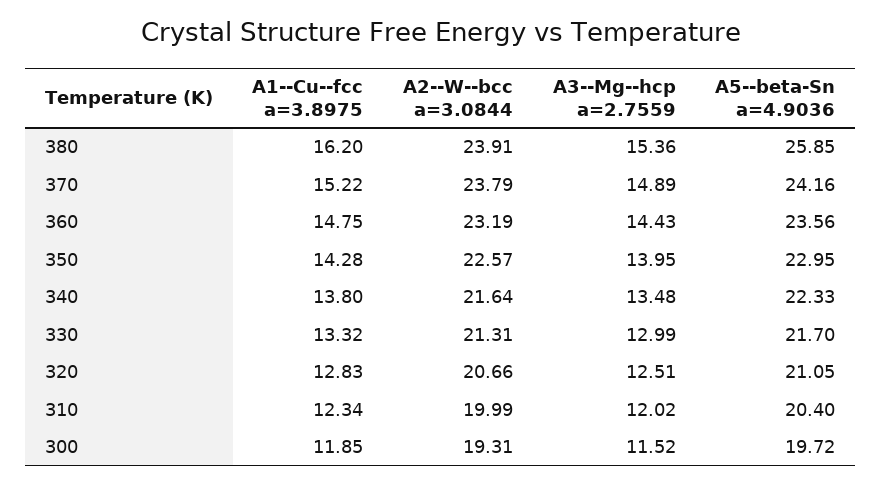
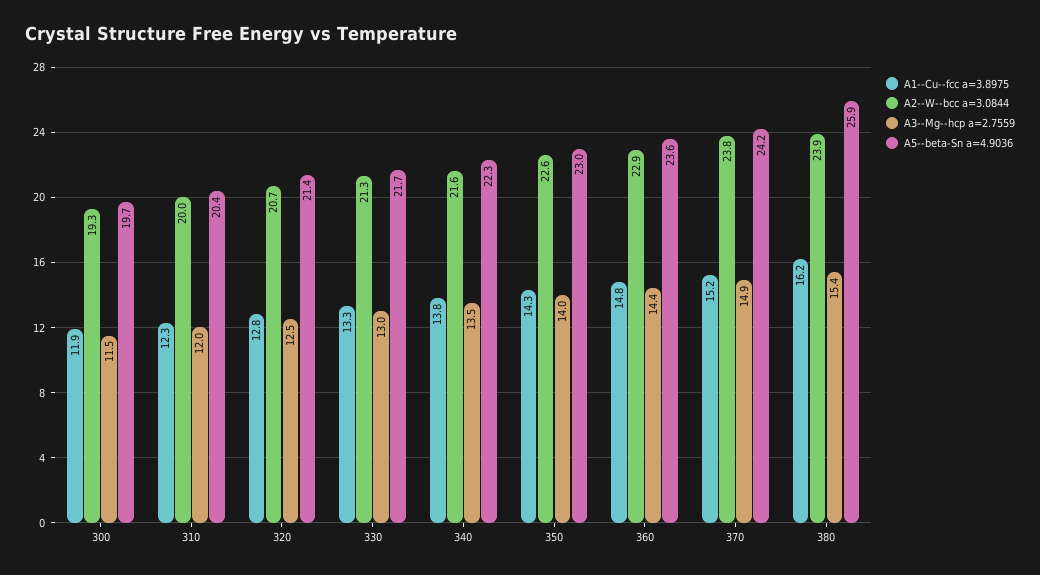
  {
    "A1--Cu--fcc a=3.8975": {
      "380": 16.2,
      "370": 15.22,
      "360": 14.75,
      "350": 14.28,
      "340": 13.8,
      "330": 13.32,
      "320": 12.83,
      "310": 12.34,
      "300": 11.85
    },
    "A2--W--bcc a=3.0844": {
      "380": 23.91,
      "370": 23.79,
-     "360": 23.19,
+     "360": 22.9,
      "350": 22.57,
      "340": 21.64,
      "330": 21.31,
      "320": 20.66,
      "310": 19.99,
      "300": 19.31
    },
    "A3--Mg--hcp a=2.7559": {
      "380": 15.36,
      "370": 14.89,
      "360": 14.43,
      "350": 13.95,
      "340": 13.48,
      "330": 12.99,
      "320": 12.51,
      "310": 12.02,
      "300": 11.52
    },
    "A5--beta-Sn a=4.9036": {
      "380": 25.85,
      "370": 24.16,
      "360": 23.56,
      "350": 22.95,
      "340": 22.33,
      "330": 21.7,
-     "320": 21.05,
+     "320": 21.4,
      "310": 20.4,
      "300": 19.72
    }
  }

